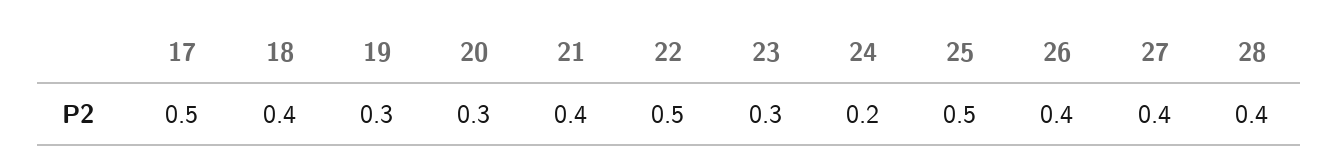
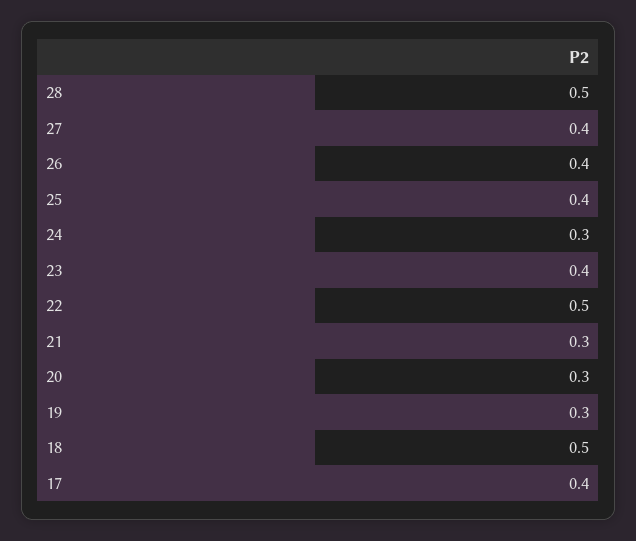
  {
-   "17": 0.5,
+   "17": 0.4,
-   "18": 0.4,
+   "18": 0.5,
    "19": 0.3,
    "20": 0.3,
-   "21": 0.4,
+   "21": 0.3,
    "22": 0.5,
-   "23": 0.3,
+   "23": 0.4,
-   "24": 0.2,
+   "24": 0.3,
-   "25": 0.5,
+   "25": 0.4,
    "26": 0.4,
    "27": 0.4,
-   "28": 0.4
+   "28": 0.5
  }

